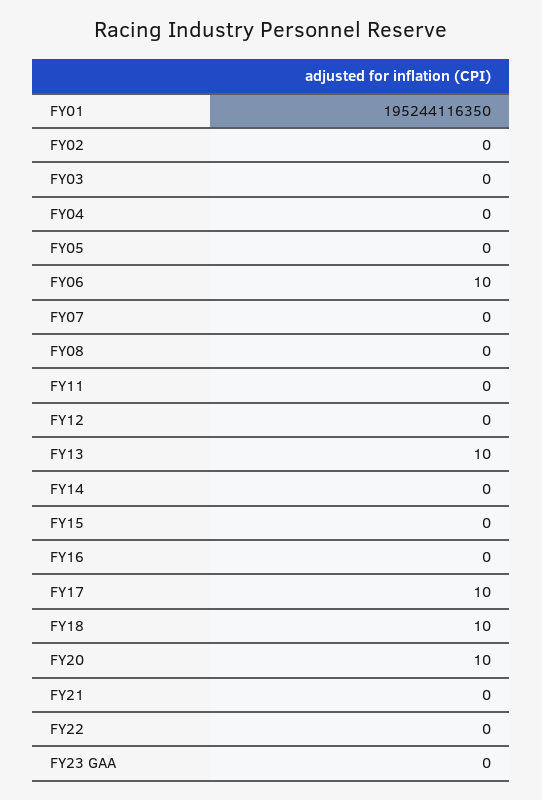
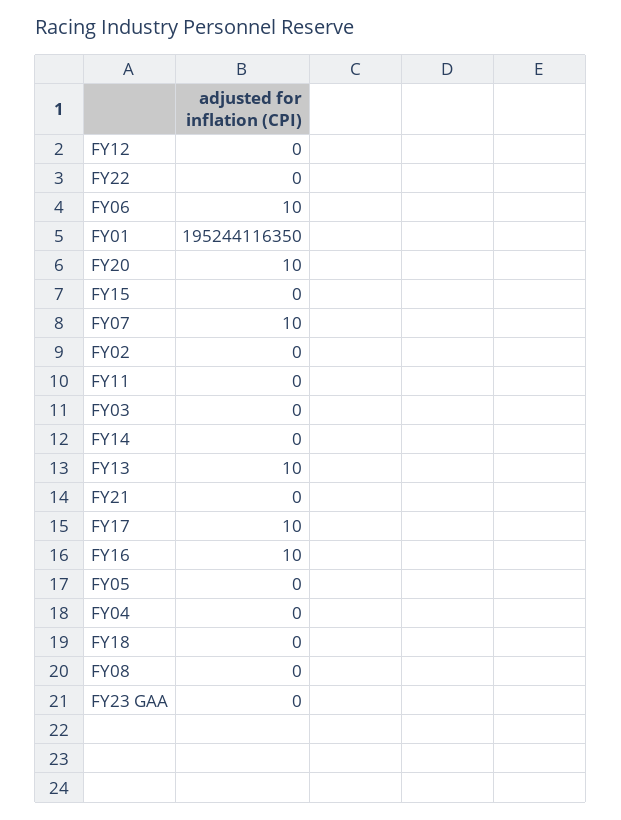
  {
    "FY01": 195244116350,
    "FY02": 0,
    "FY03": 0,
    "FY04": 0,
    "FY05": 0,
    "FY06": 10,
-   "FY07": 0,
+   "FY07": 10,
    "FY08": 0,
    "FY11": 0,
    "FY12": 0,
    "FY13": 10,
    "FY14": 0,
    "FY15": 0,
-   "FY16": 0,
+   "FY16": 10,
    "FY17": 10,
-   "FY18": 10,
+   "FY18": 0,
    "FY20": 10,
    "FY21": 0,
    "FY22": 0,
    "FY23 GAA": 0
  }

